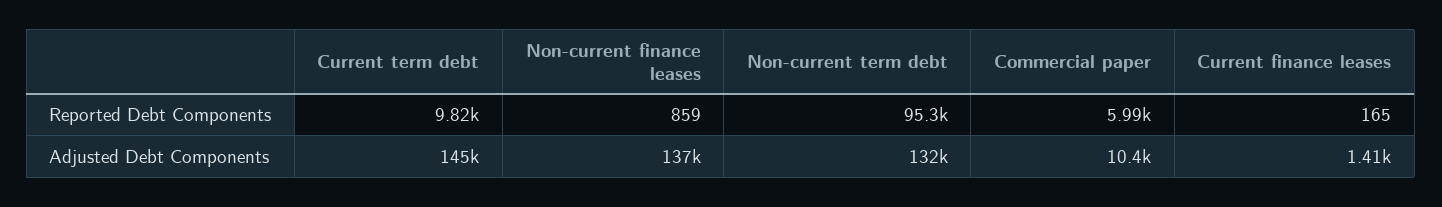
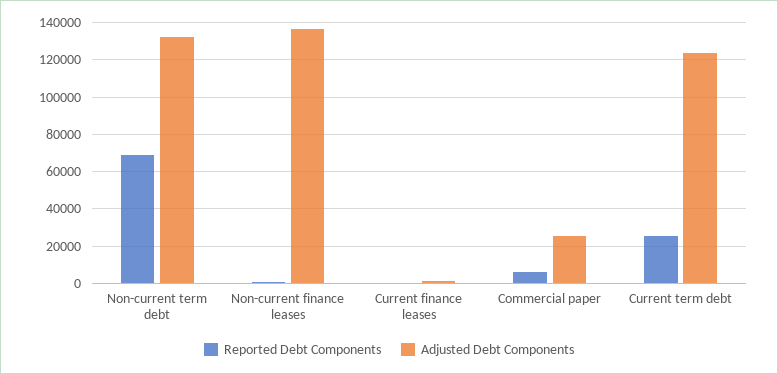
  {
    "Reported Debt Components": {
-     "Current term debt": 9820,
+     "Current term debt": 25000,
      "Non-current finance leases": 859,
-     "Non-current term debt": 95300,
+     "Non-current term debt": 70000,
      "Commercial paper": 5990,
      "Current finance leases": 165
    },
    "Adjusted Debt Components": {
-     "Current term debt": 145000,
+     "Current term debt": 125000,
      "Non-current finance leases": 137000,
      "Non-current term debt": 132000,
-     "Commercial paper": 10400,
+     "Commercial paper": 25000,
      "Current finance leases": 1410
    }
  }

